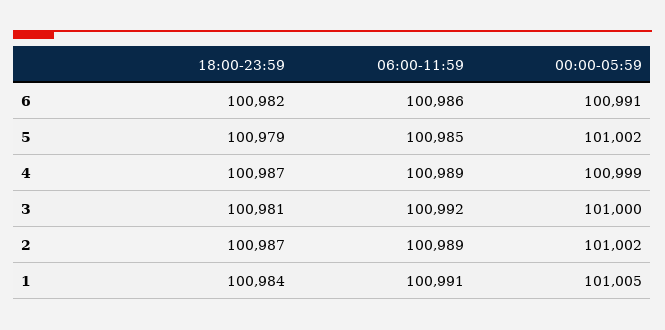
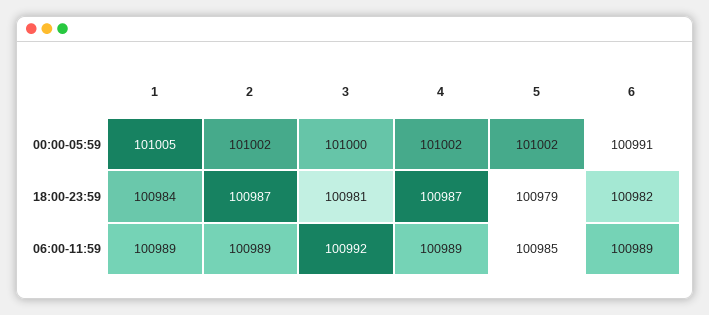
  {
    "18:00-23:59": {
      "6": 100982,
      "5": 100979,
      "4": 100987,
      "3": 100981,
      "2": 100987,
      "1": 100984
    },
    "06:00-11:59": {
-     "6": 100986,
+     "6": 100989,
      "5": 100985,
      "4": 100989,
      "3": 100992,
      "2": 100989,
-     "1": 100991
+     "1": 100989
    },
    "00:00-05:59": {
      "6": 100991,
      "5": 101002,
-     "4": 100999,
+     "4": 101002,
      "3": 101000,
      "2": 101002,
      "1": 101005
    }
  }

